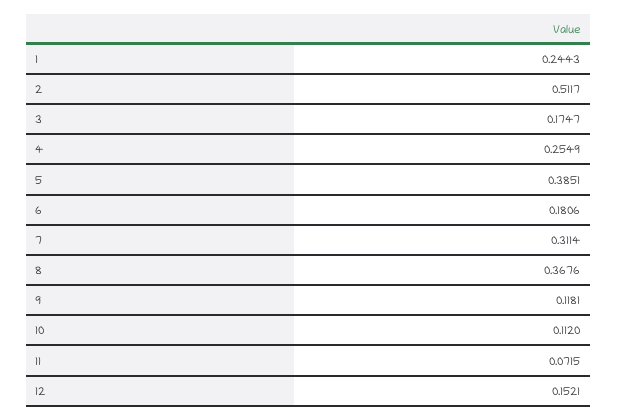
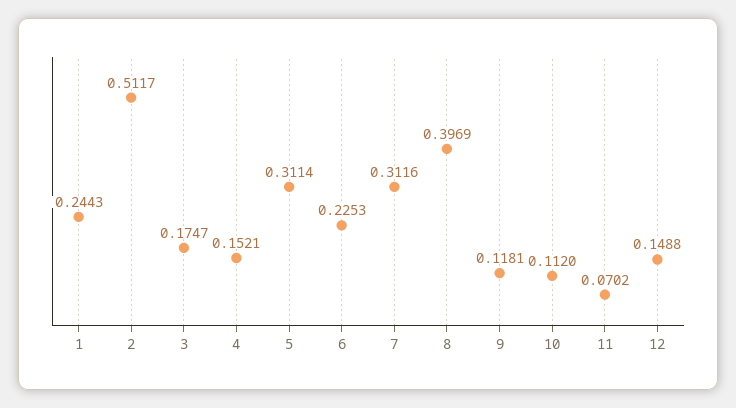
  {
    "1": 0.2443,
    "2": 0.5117,
    "3": 0.1747,
-   "4": 0.2549,
+   "4": 0.1521,
-   "5": 0.3851,
+   "5": 0.3114,
-   "6": 0.1806,
+   "6": 0.2253,
-   "7": 0.3114,
+   "7": 0.3116,
-   "8": 0.3676,
+   "8": 0.3969,
    "9": 0.1181,
    "10": 0.112,
-   "11": 0.0715,
+   "11": 0.0702,
-   "12": 0.1521
+   "12": 0.1488
  }

